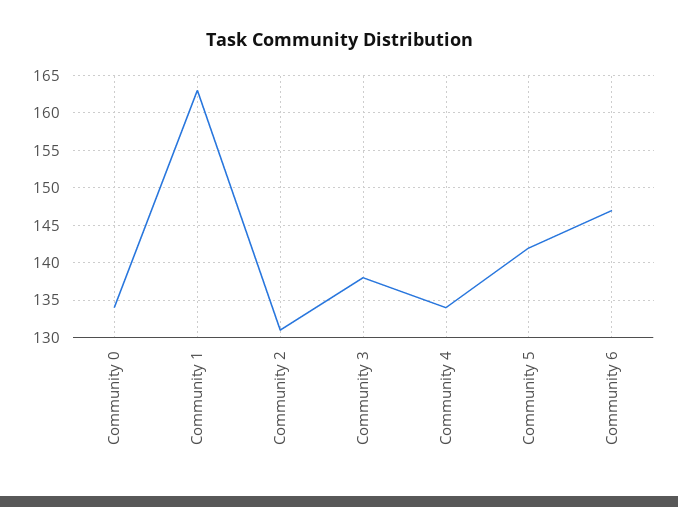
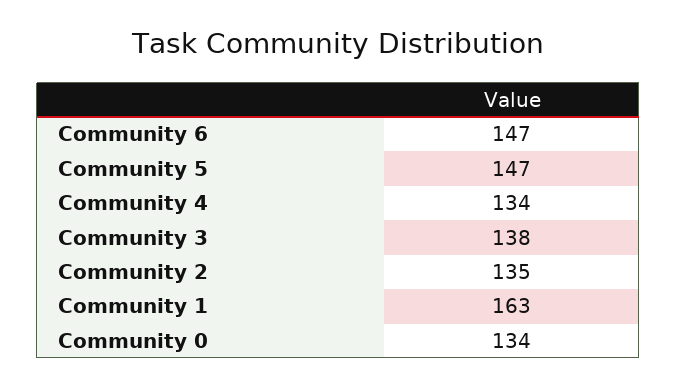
  {
    "Community 0": 134,
    "Community 1": 163,
-   "Community 2": 131,
+   "Community 2": 135,
    "Community 3": 138,
    "Community 4": 134,
-   "Community 5": 142,
+   "Community 5": 147,
    "Community 6": 147
  }

